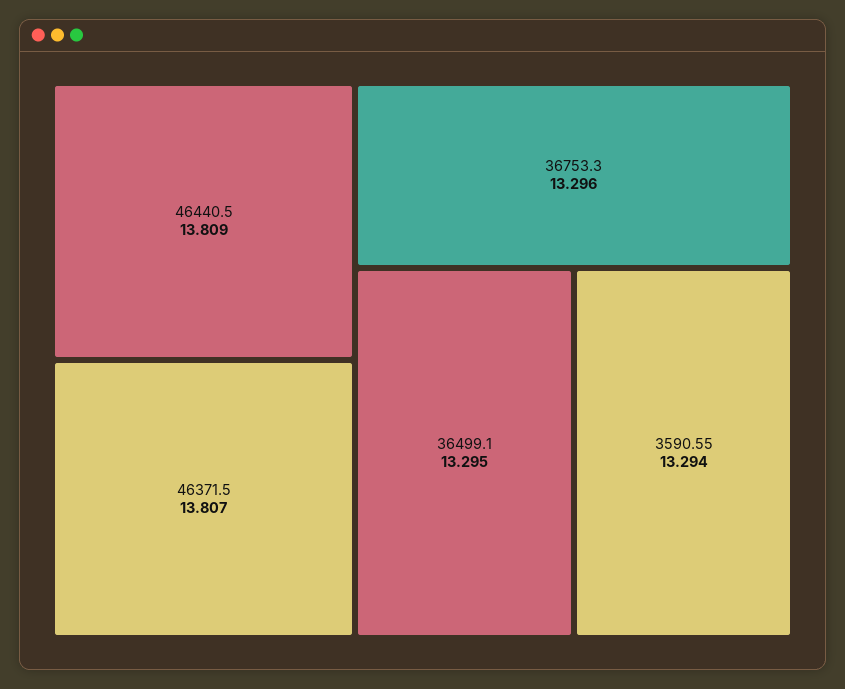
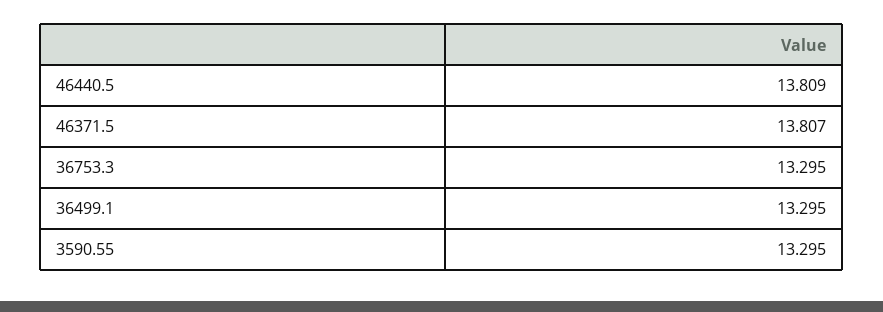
  {
    "46440.5": 13.809,
    "46371.5": 13.807,
-   "36753.3": 13.296,
+   "36753.3": 13.295,
    "36499.1": 13.295,
-   "3590.55": 13.294
+   "3590.55": 13.295
  }

